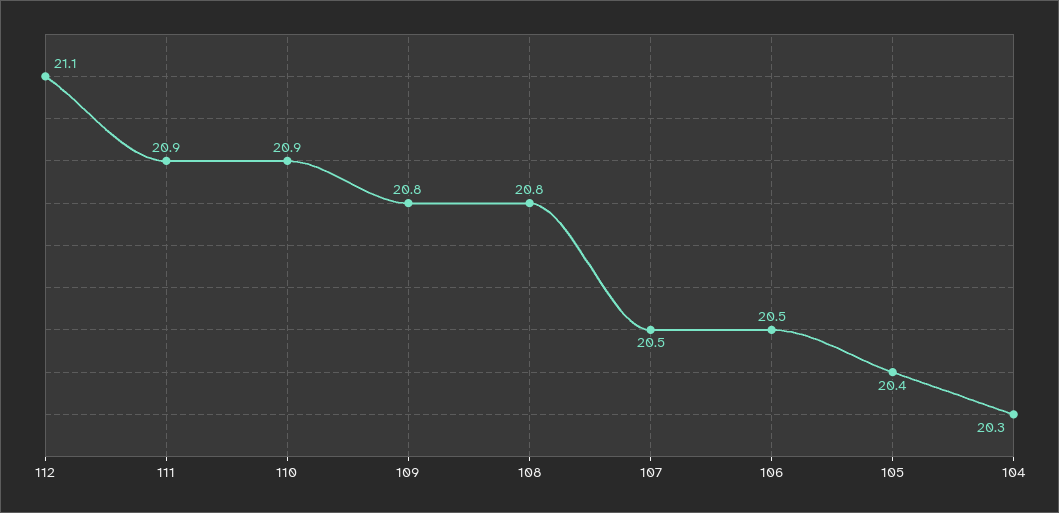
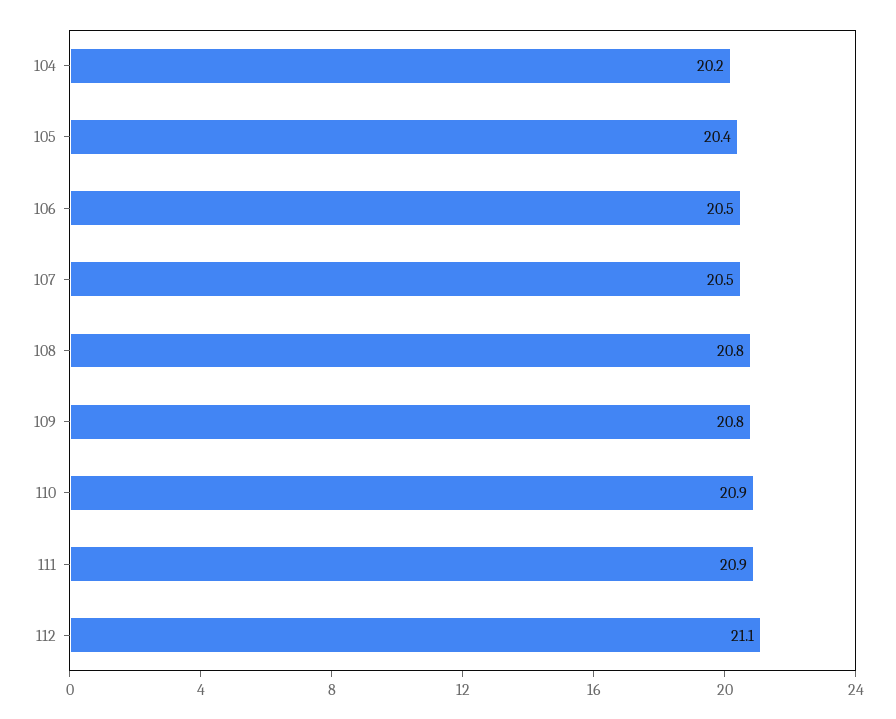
  {
    "112": 21.1,
    "111": 20.9,
    "110": 20.9,
    "109": 20.8,
    "108": 20.8,
    "107": 20.5,
    "106": 20.5,
    "105": 20.4,
-   "104": 20.3
+   "104": 20.2
  }

